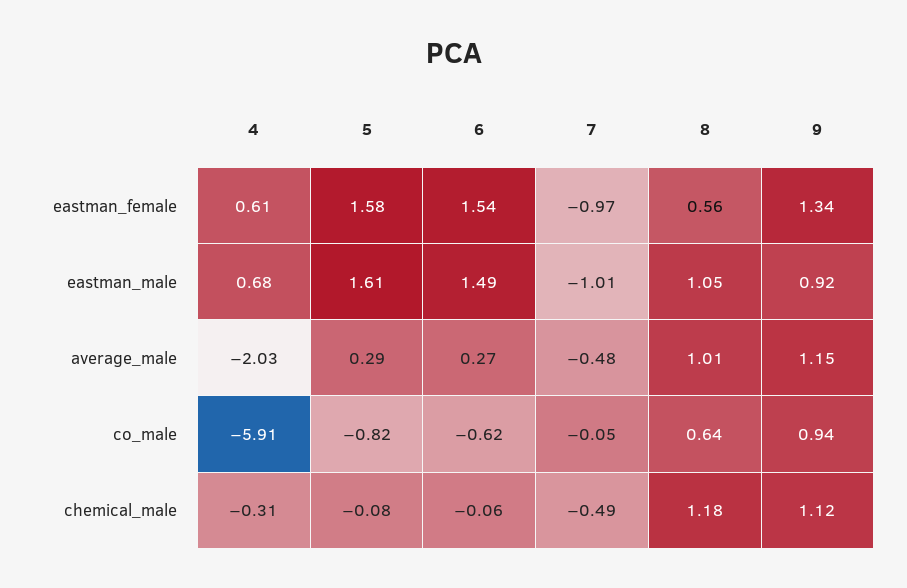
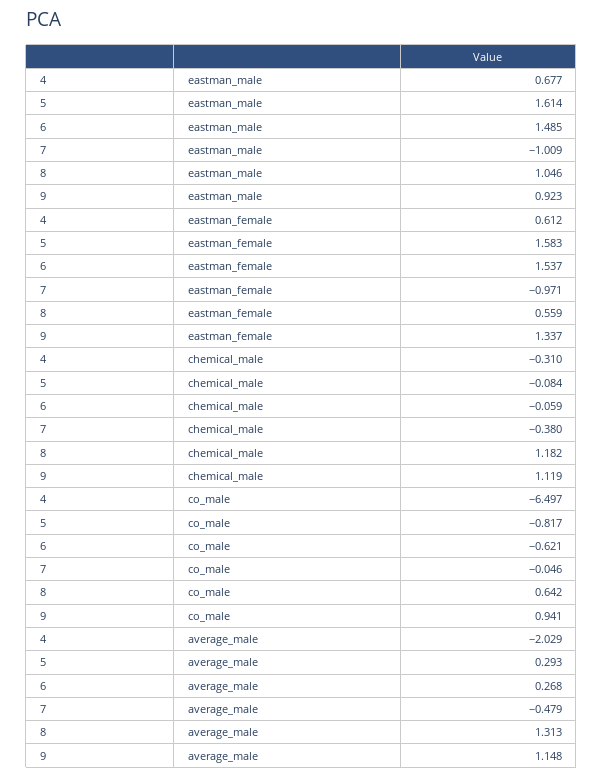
  {
    "4": {
      "eastman_female": 0.612,
      "eastman_male": 0.677,
      "average_male": -2.029,
-     "co_male": -5.91,
+     "co_male": -6.497,
      "chemical_male": -0.31
    },
    "5": {
      "eastman_female": 1.583,
      "eastman_male": 1.614,
      "average_male": 0.293,
      "co_male": -0.817,
      "chemical_male": -0.084
    },
    "6": {
      "eastman_female": 1.537,
      "eastman_male": 1.485,
      "average_male": 0.268,
      "co_male": -0.621,
      "chemical_male": -0.059
    },
    "7": {
      "eastman_female": -0.971,
      "eastman_male": -1.009,
      "average_male": -0.479,
      "co_male": -0.046,
-     "chemical_male": -0.49
+     "chemical_male": -0.38
    },
    "8": {
      "eastman_female": 0.559,
      "eastman_male": 1.046,
-     "average_male": 1.01,
+     "average_male": 1.313,
      "co_male": 0.642,
      "chemical_male": 1.182
    },
    "9": {
      "eastman_female": 1.337,
      "eastman_male": 0.923,
      "average_male": 1.148,
      "co_male": 0.941,
      "chemical_male": 1.119
    }
  }

